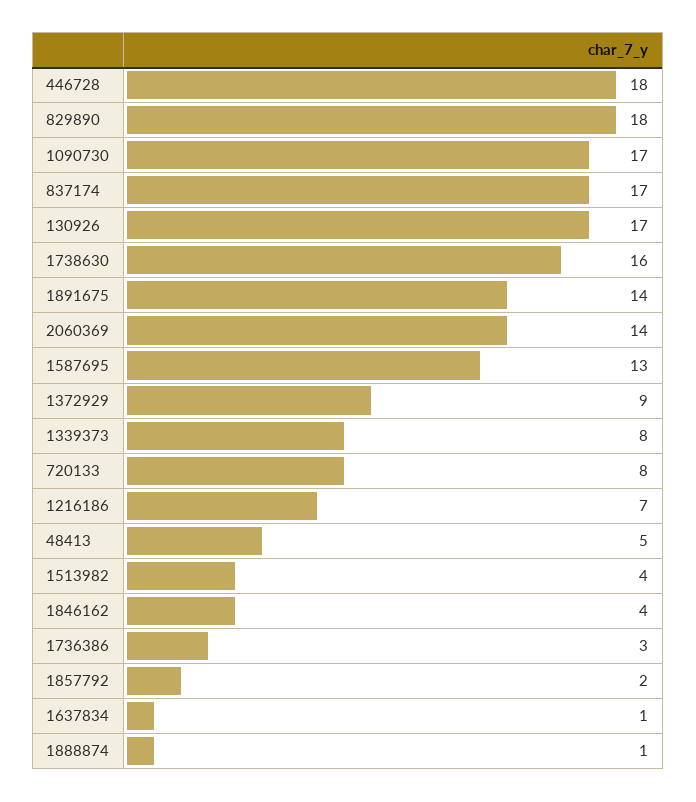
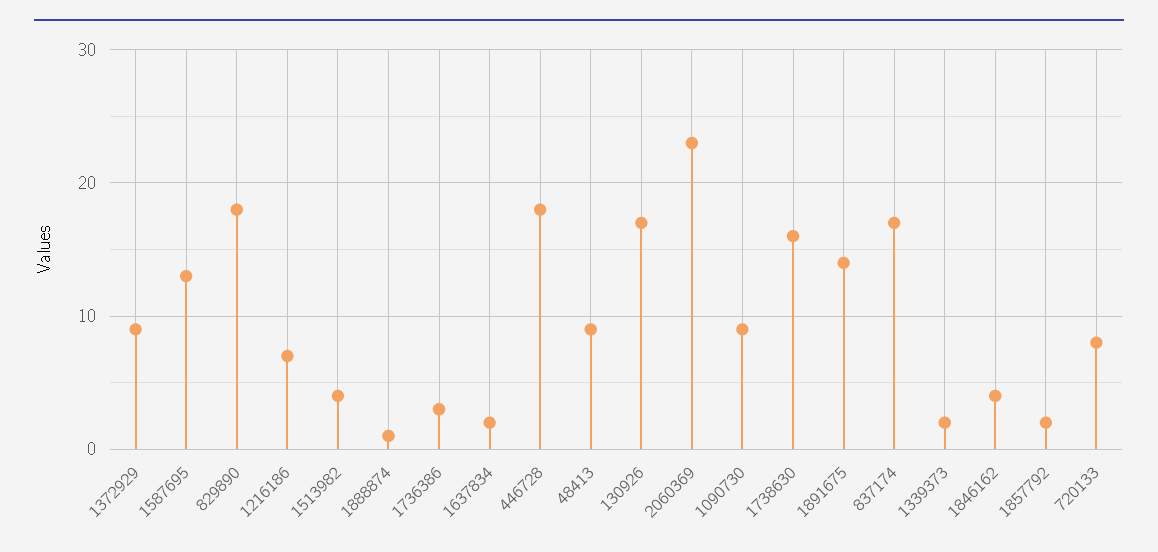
  {
    "446728": 18,
    "829890": 18,
-   "1090730": 17,
+   "1090730": 9,
    "837174": 17,
    "130926": 17,
    "1738630": 16,
    "1891675": 14,
-   "2060369": 14,
+   "2060369": 23,
    "1587695": 13,
    "1372929": 9,
-   "1339373": 8,
+   "1339373": 2,
    "720133": 8,
    "1216186": 7,
-   "48413": 5,
+   "48413": 9,
    "1513982": 4,
    "1846162": 4,
    "1736386": 3,
    "1857792": 2,
-   "1637834": 1,
+   "1637834": 2,
    "1888874": 1
  }

